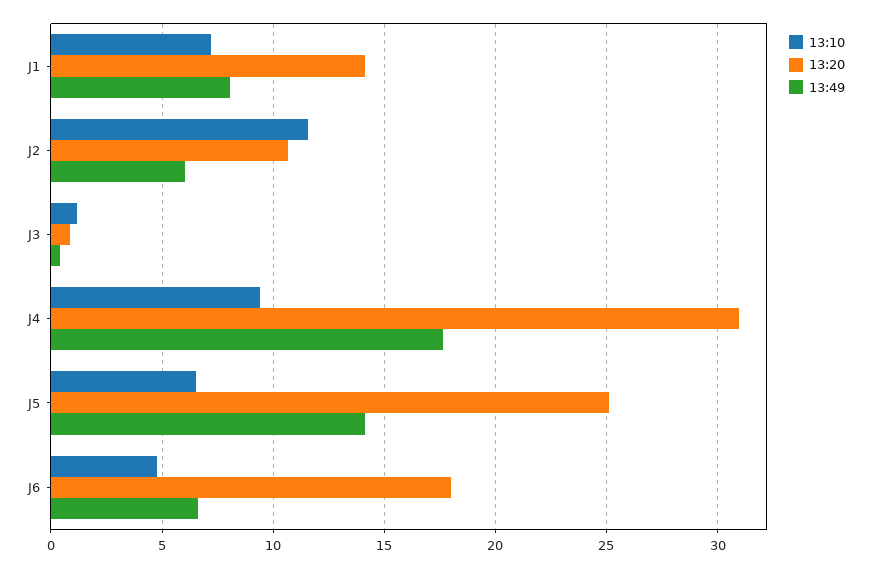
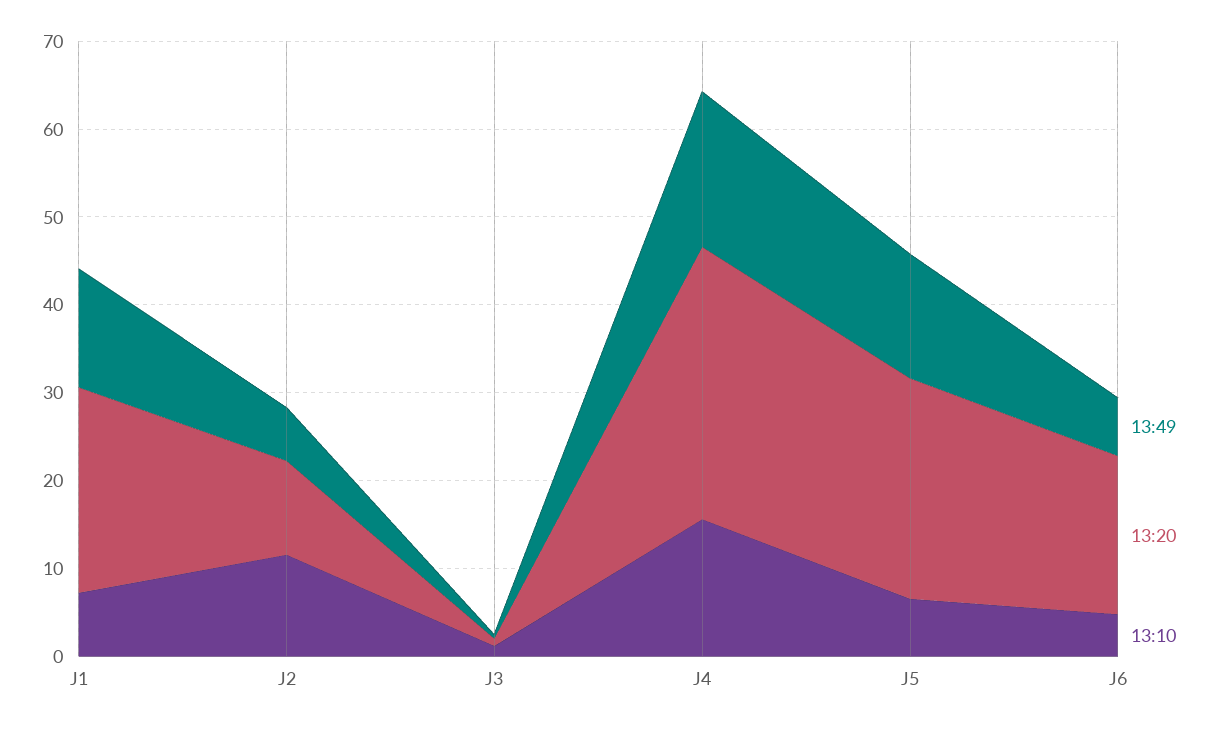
  {
    "13:10": {
      "J1": 7,
      "J2": 11.5,
      "J3": 1,
-     "J4": 9.5,
+     "J4": 16,
      "J5": 6.5,
      "J6": 5
    },
    "13:20": {
-     "J1": 14,
+     "J1": 24,
      "J2": 10.5,
      "J3": 1,
      "J4": 31,
      "J5": 25,
      "J6": 18
    },
    "13:49": {
-     "J1": 8,
+     "J1": 14,
      "J2": 6,
      "J3": 0.5,
      "J4": 17.5,
      "J5": 14,
      "J6": 6.5
    }
  }

